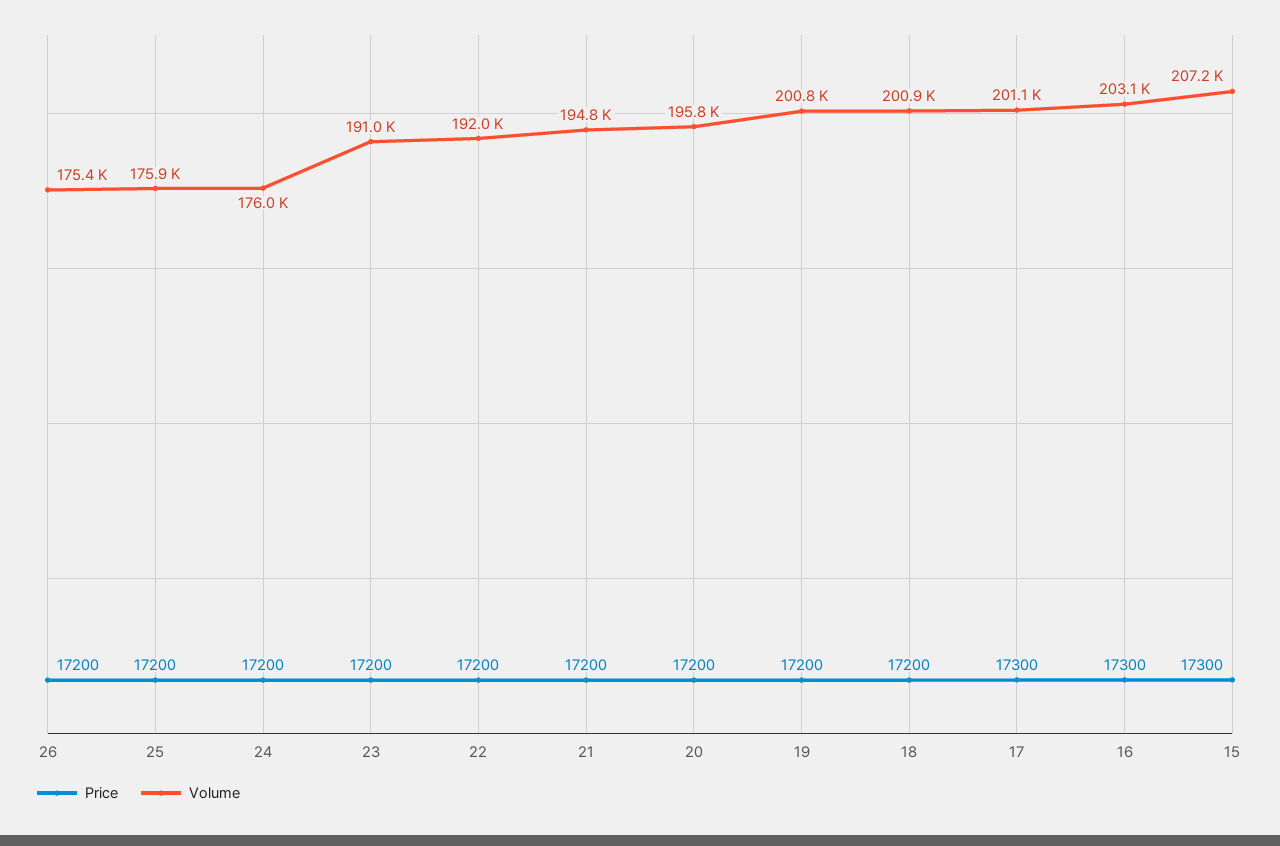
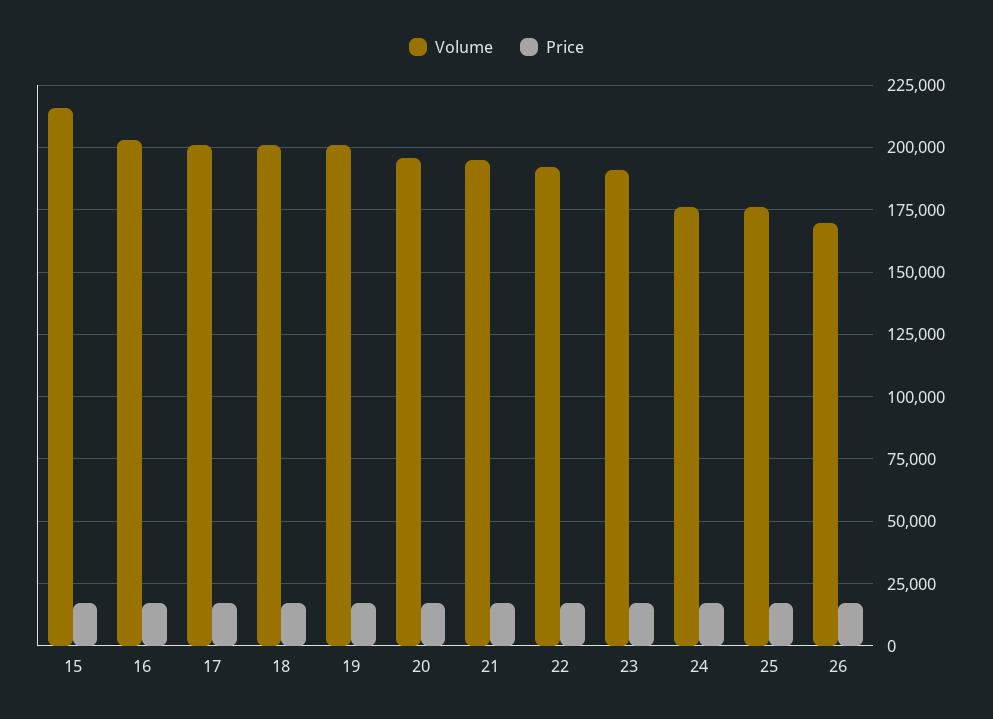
  {
    "Price": {
      "26": 17200,
      "25": 17200,
      "24": 17200,
      "23": 17200,
      "22": 17200,
      "21": 17200,
      "20": 17200,
      "19": 17200,
      "18": 17200,
      "17": 17300,
      "16": 17300,
      "15": 17300
    },
    "Volume": {
-     "26": 175400,
+     "26": 170000,
      "25": 175900,
      "24": 176000,
      "23": 191000,
      "22": 192000,
      "21": 194800,
      "20": 195800,
      "19": 200800,
      "18": 200900,
      "17": 201100,
      "16": 203100,
-     "15": 207200
+     "15": 215000
    }
  }

